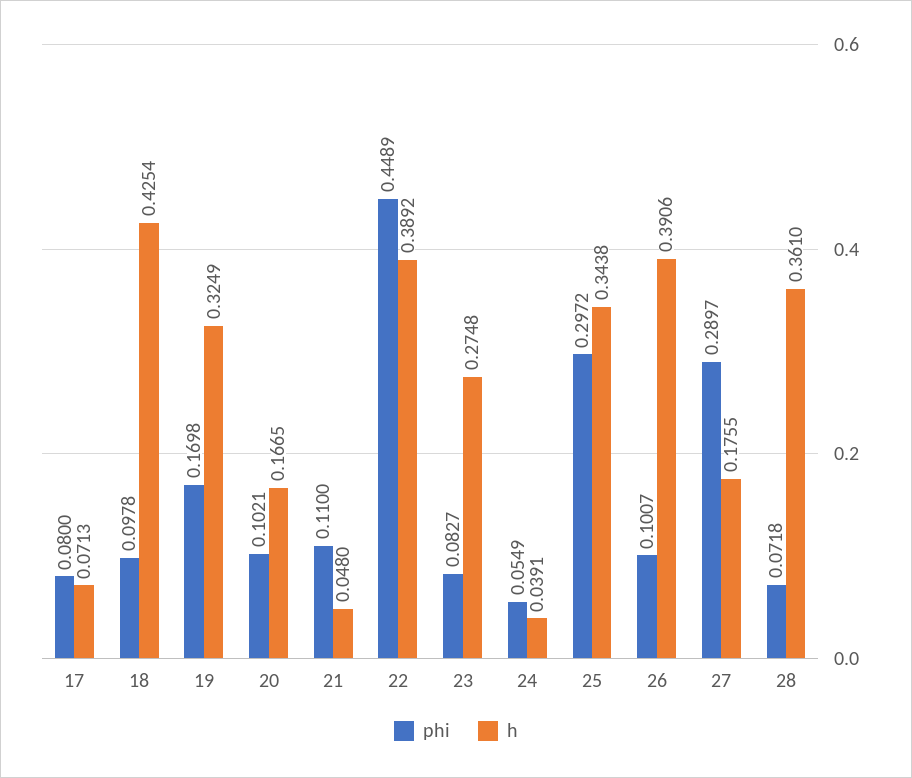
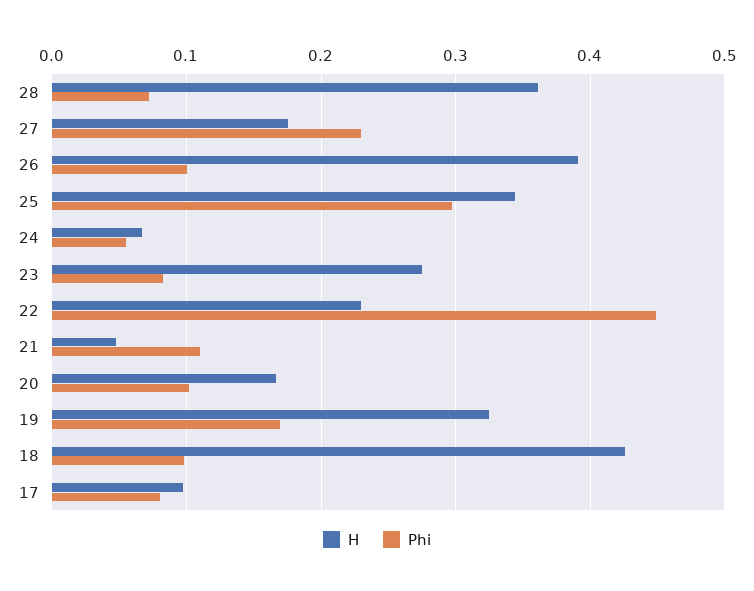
  {
    "phi": {
      "17": 0.08,
      "18": 0.0978,
      "19": 0.1698,
      "20": 0.1021,
      "21": 0.11,
      "22": 0.4489,
      "23": 0.0827,
      "24": 0.0549,
      "25": 0.2972,
      "26": 0.1007,
-     "27": 0.2897,
+     "27": 0.23,
      "28": 0.0718
    },
    "h": {
-     "17": 0.0713,
+     "17": 0.1,
      "18": 0.4254,
      "19": 0.3249,
      "20": 0.1665,
      "21": 0.048,
-     "22": 0.3892,
+     "22": 0.23,
      "23": 0.2748,
-     "24": 0.0391,
+     "24": 0.07,
      "25": 0.3438,
      "26": 0.3906,
      "27": 0.1755,
      "28": 0.361
    }
  }

